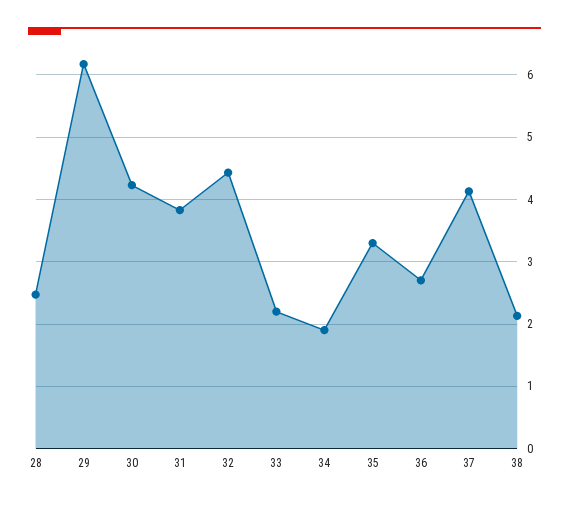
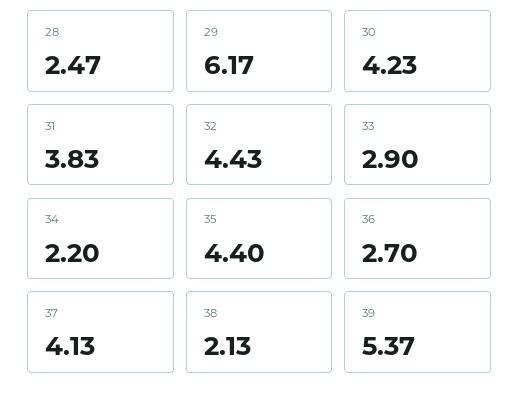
  {
    "28": 2.47,
    "29": 6.17,
    "30": 4.23,
    "31": 3.83,
    "32": 4.43,
-   "33": 2.2,
+   "33": 2.9,
-   "34": 1.9,
+   "34": 2.2,
-   "35": 3.3,
+   "35": 4.4,
    "36": 2.7,
    "37": 4.13,
-   "38": 2.13
+   "38": 2.13,
+   "39": 5.37
  }

